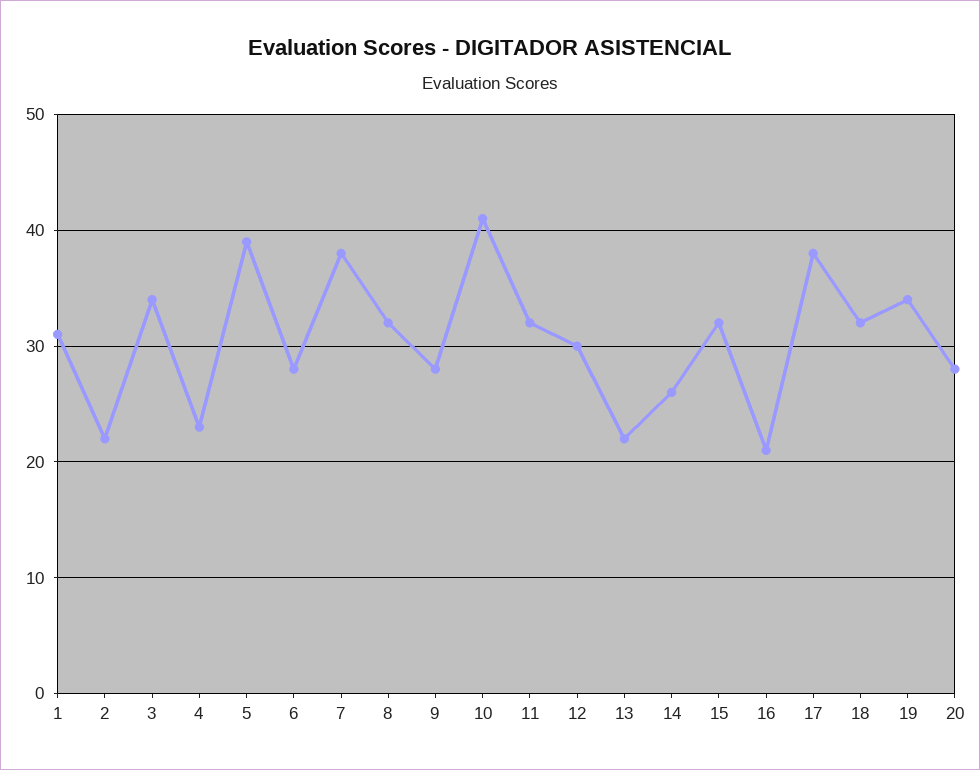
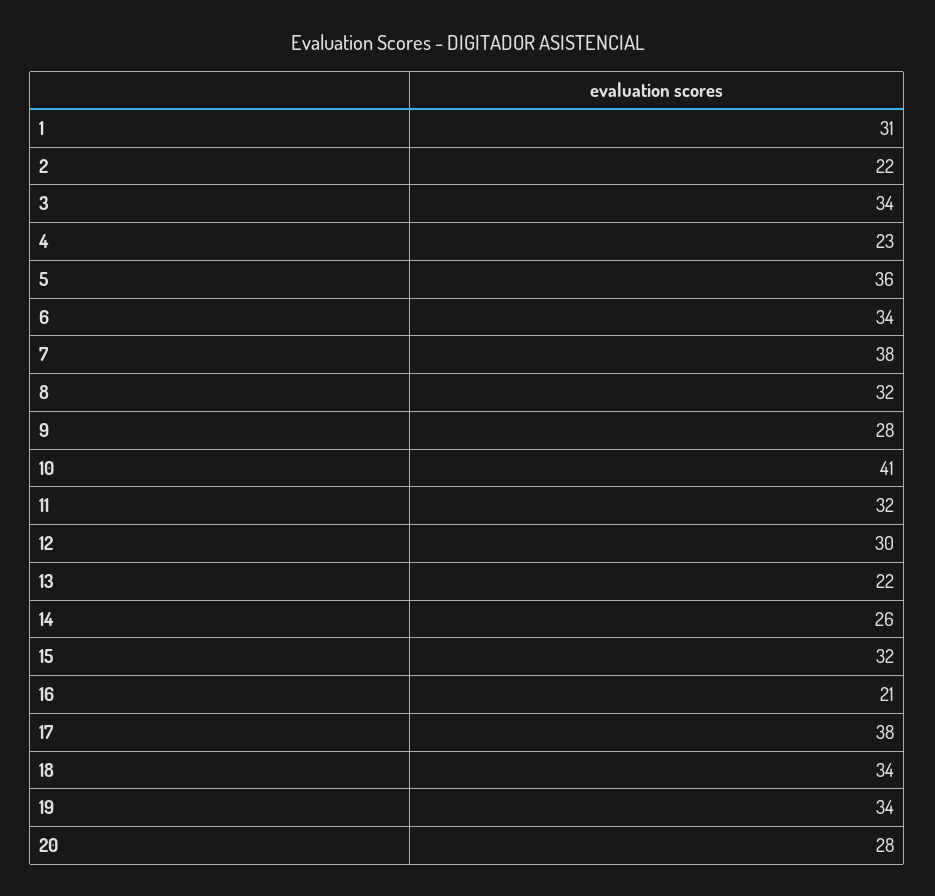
  {
    "1": 31,
    "2": 22,
    "3": 34,
    "4": 23,
-   "5": 39,
+   "5": 36,
-   "6": 28,
+   "6": 34,
    "7": 38,
    "8": 32,
    "9": 28,
    "10": 41,
    "11": 32,
    "12": 30,
    "13": 22,
    "14": 26,
    "15": 32,
    "16": 21,
    "17": 38,
-   "18": 32,
+   "18": 34,
    "19": 34,
    "20": 28
  }

